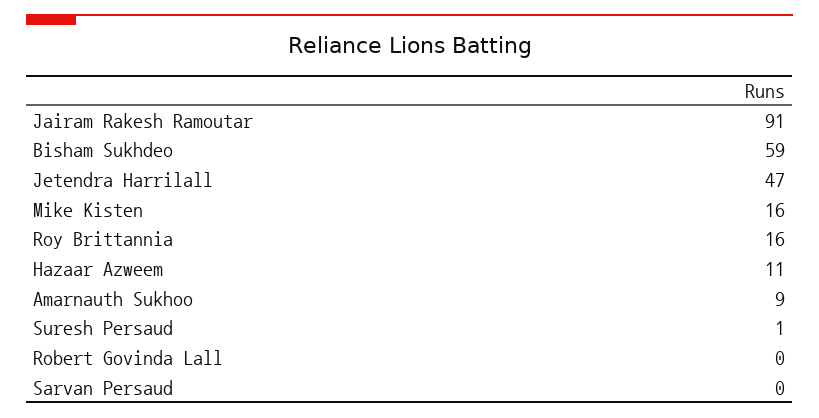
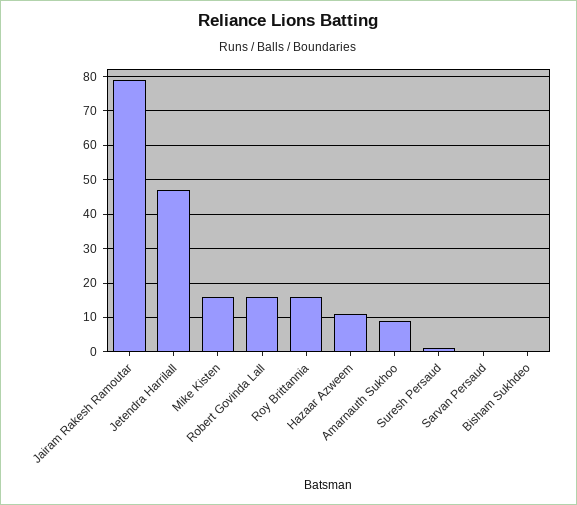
  {
-   "Jairam Rakesh Ramoutar": 91,
+   "Jairam Rakesh Ramoutar": 80,
-   "Bisham Sukhdeo": 59,
+   "Bisham Sukhdeo": 0,
    "Jetendra Harrilall": 47,
    "Mike Kisten": 16,
    "Roy Brittannia": 16,
    "Hazaar Azweem": 11,
    "Amarnauth Sukhoo": 9,
    "Suresh Persaud": 1,
-   "Robert Govinda Lall": 0,
+   "Robert Govinda Lall": 15,
    "Sarvan Persaud": 0
  }

